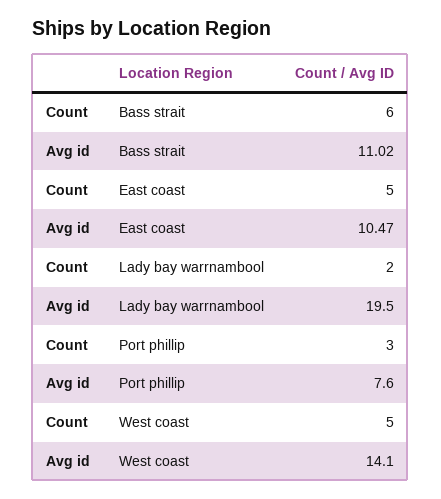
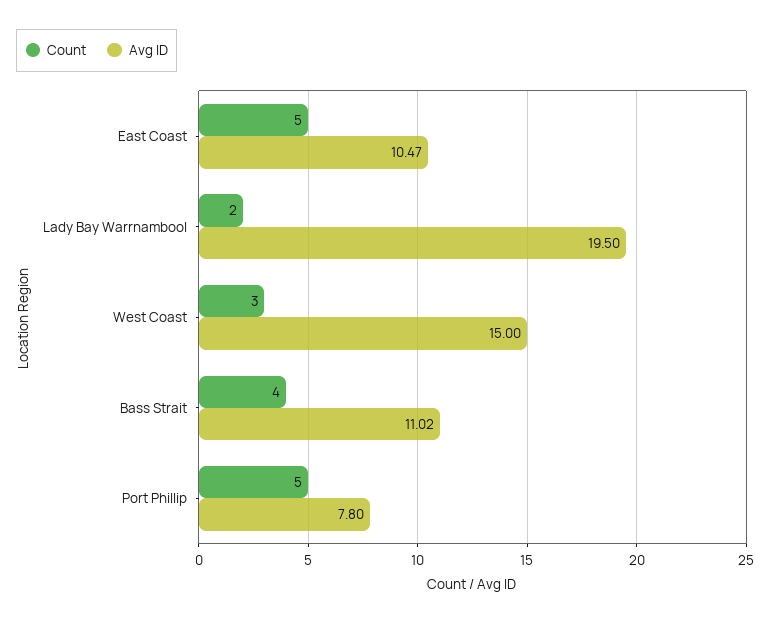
  {
    "Count": {
-     "Bass strait": 6,
+     "Bass strait": 4,
      "East coast": 5,
      "Lady bay warrnambool": 2,
-     "Port phillip": 3,
+     "Port phillip": 5,
-     "West coast": 5
+     "West coast": 3
    },
    "Avg id": {
      "Bass strait": 11.02,
      "East coast": 10.47,
      "Lady bay warrnambool": 19.5,
-     "Port phillip": 7.6,
+     "Port phillip": 7.8,
-     "West coast": 14.1
+     "West coast": 15
    }
  }

